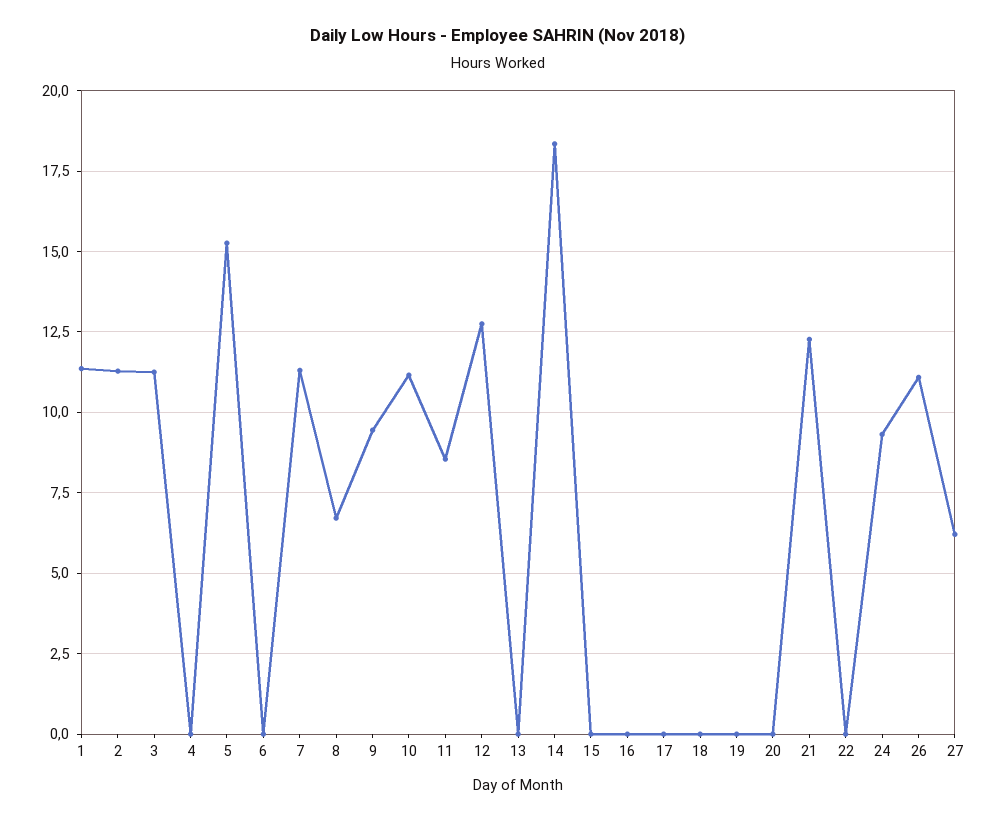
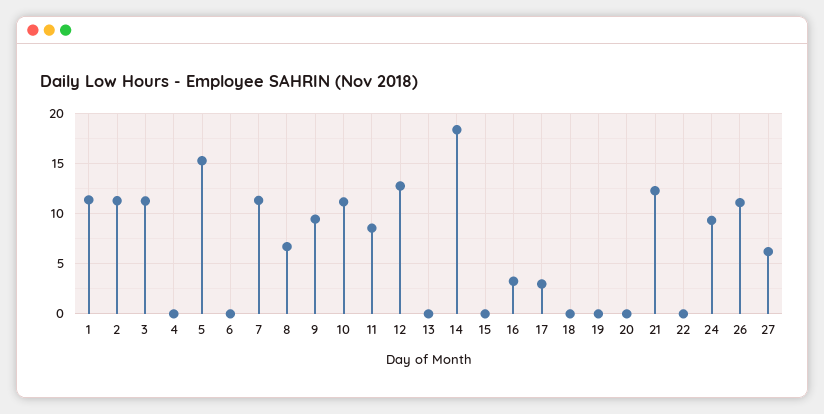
  {
    "1": 11.25,
    "2": 11.25,
    "3": 11.25,
    "4": 0,
    "5": 15.25,
    "6": 0,
    "7": 11.25,
    "8": 6.75,
    "9": 9.5,
    "10": 11.25,
    "11": 8.5,
    "12": 12.75,
    "13": 0,
    "14": 18.25,
    "15": 0,
-   "16": 0,
+   "16": 3,
-   "17": 0,
+   "17": 3,
    "18": 0,
    "19": 0,
    "20": 0,
    "21": 12.25,
    "22": 0,
    "24": 9.25,
    "26": 11,
    "27": 6.25
  }

